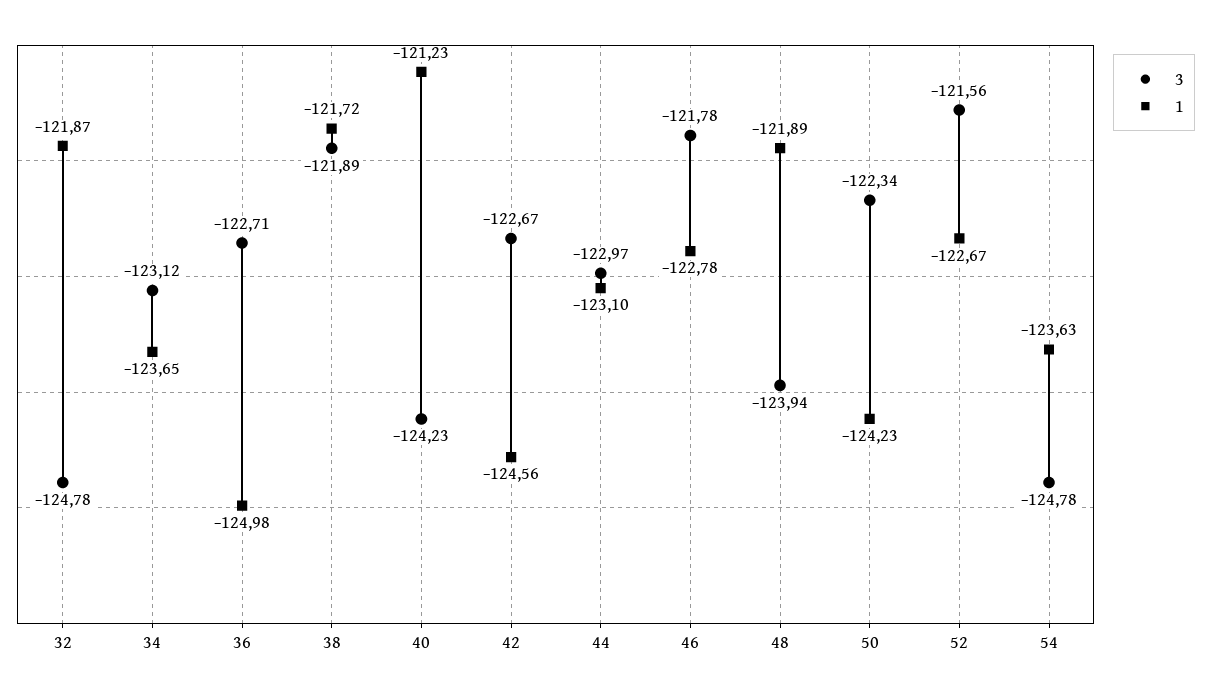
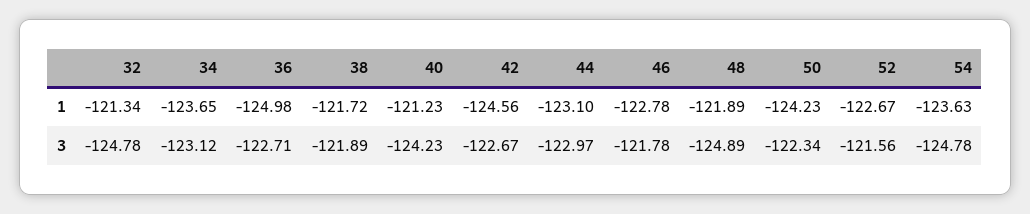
  {
    "3": {
      "32": -124.78,
      "34": -123.12,
      "36": -122.71,
      "38": -121.89,
      "40": -124.23,
      "42": -122.67,
      "44": -122.97,
      "46": -121.78,
-     "48": -123.94,
+     "48": -124.89,
      "50": -122.34,
      "52": -121.56,
      "54": -124.78
    },
    "1": {
-     "32": -121.87,
+     "32": -121.34,
      "34": -123.65,
      "36": -124.98,
      "38": -121.72,
      "40": -121.23,
      "42": -124.56,
      "44": -123.1,
      "46": -122.78,
      "48": -121.89,
      "50": -124.23,
      "52": -122.67,
      "54": -123.63
    }
  }

